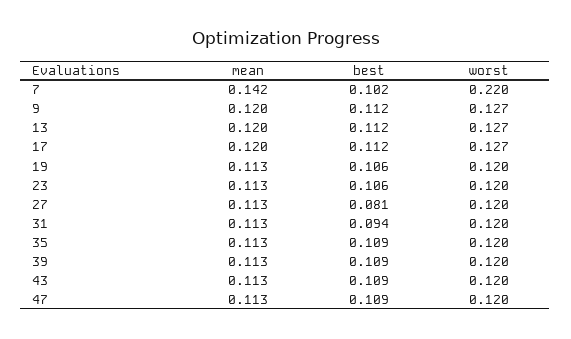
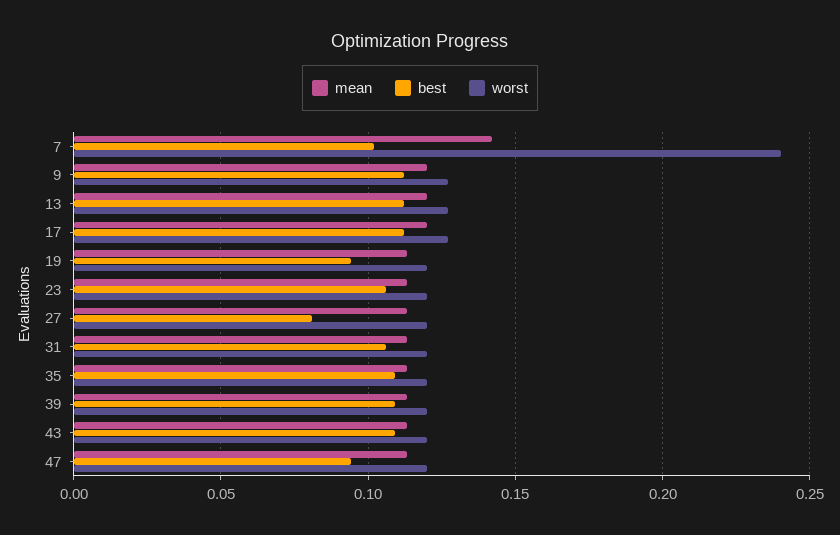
  {
    "mean": {
      "7": 0.142,
      "9": 0.12,
      "13": 0.12,
      "17": 0.12,
      "19": 0.113,
      "23": 0.113,
      "27": 0.113,
      "31": 0.113,
      "35": 0.113,
      "39": 0.113,
      "43": 0.113,
      "47": 0.113
    },
    "best": {
      "7": 0.102,
      "9": 0.112,
      "13": 0.112,
      "17": 0.112,
-     "19": 0.106,
+     "19": 0.095,
      "23": 0.106,
      "27": 0.081,
-     "31": 0.094,
+     "31": 0.105,
      "35": 0.109,
      "39": 0.109,
      "43": 0.109,
-     "47": 0.109
+     "47": 0.095
    },
    "worst": {
-     "7": 0.22,
+     "7": 0.24,
      "9": 0.127,
      "13": 0.127,
      "17": 0.127,
      "19": 0.12,
      "23": 0.12,
      "27": 0.12,
      "31": 0.12,
      "35": 0.12,
      "39": 0.12,
      "43": 0.12,
      "47": 0.12
    }
  }

